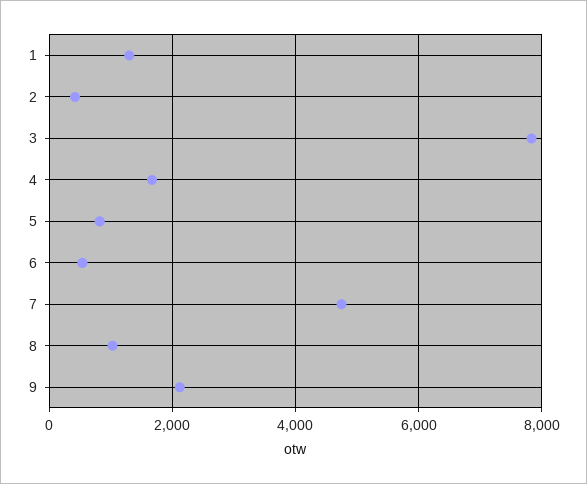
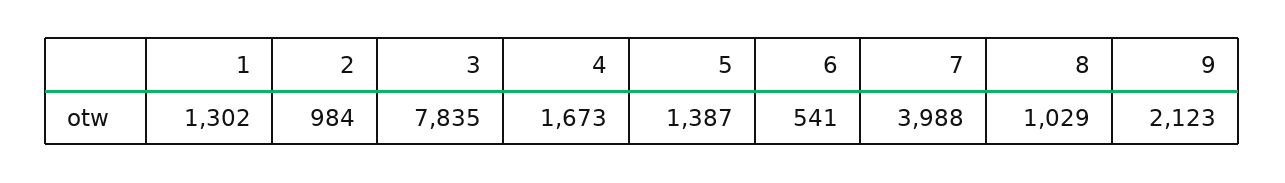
  {
    "1": 1302,
-   "2": 400,
+   "2": 984,
    "3": 7835,
    "4": 1673,
-   "5": 800,
+   "5": 1387,
    "6": 541,
-   "7": 4800,
+   "7": 3988,
    "8": 1029,
    "9": 2123
  }

